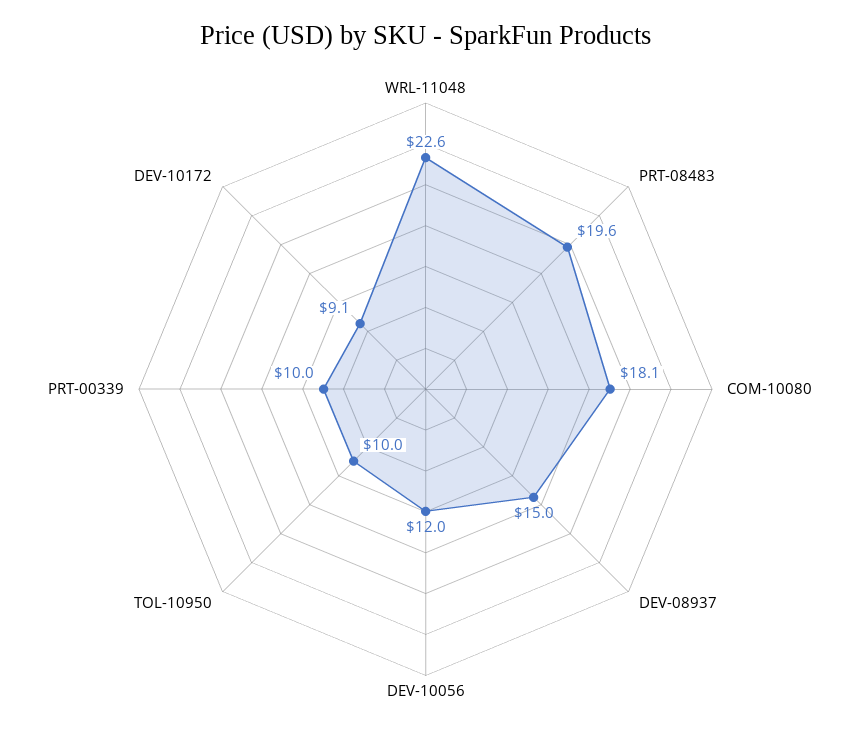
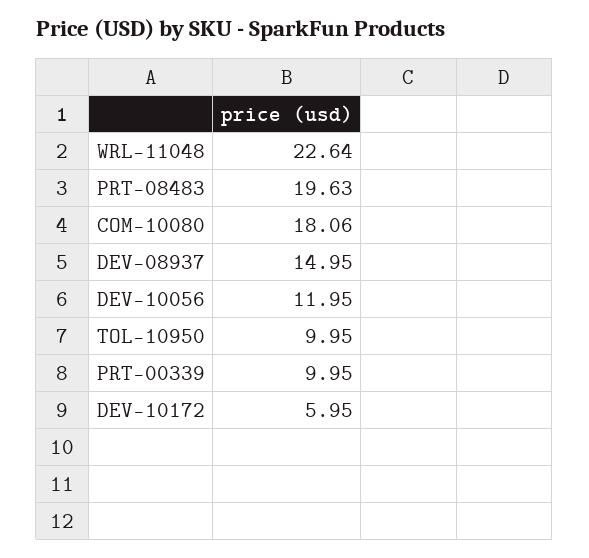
  {
    "WRL-11048": 22.64,
    "PRT-08483": 19.63,
    "COM-10080": 18.06,
    "DEV-08937": 14.95,
    "DEV-10056": 11.95,
    "TOL-10950": 9.95,
    "PRT-00339": 9.95,
-   "DEV-10172": 9.1
+   "DEV-10172": 5.95
  }

